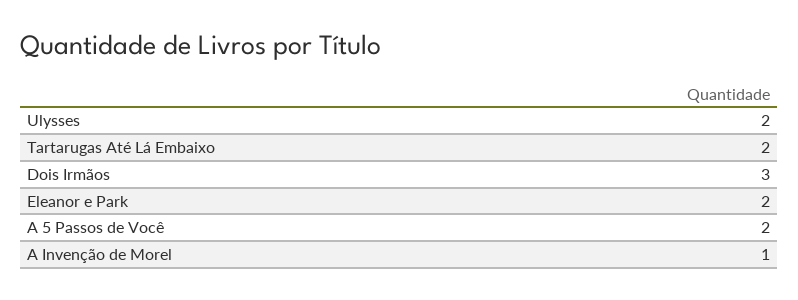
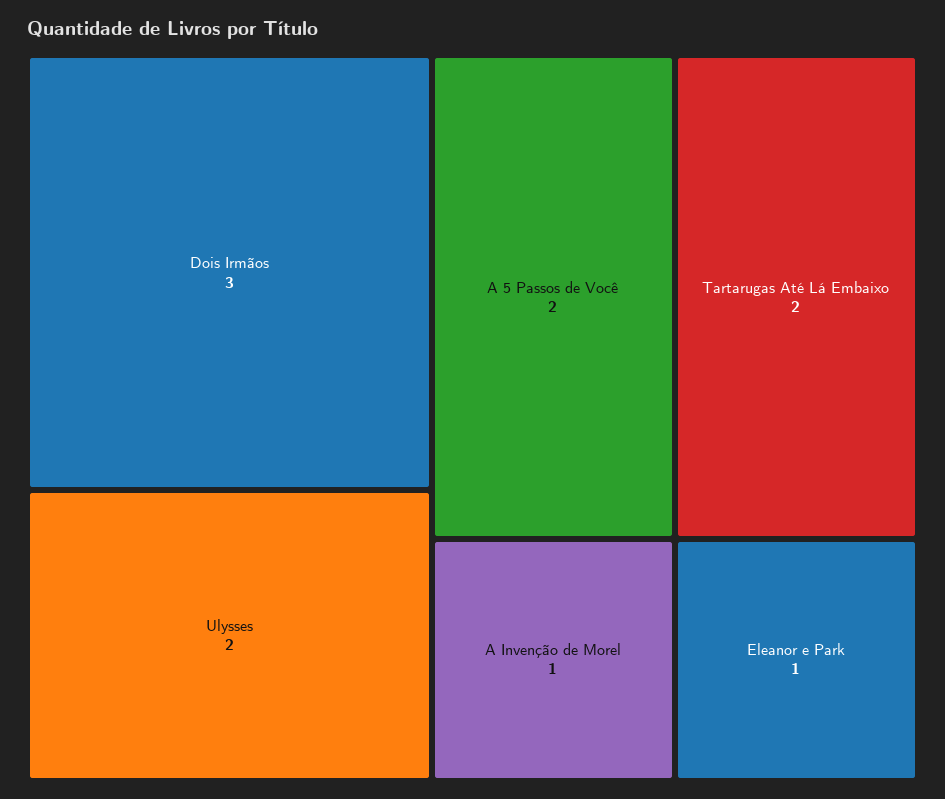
  {
    "Ulysses": 2,
    "Tartarugas Até Lá Embaixo": 2,
    "Dois Irmãos": 3,
-   "Eleanor e Park": 2,
+   "Eleanor e Park": 1,
    "A 5 Passos de Você": 2,
    "A Invenção de Morel": 1
  }

